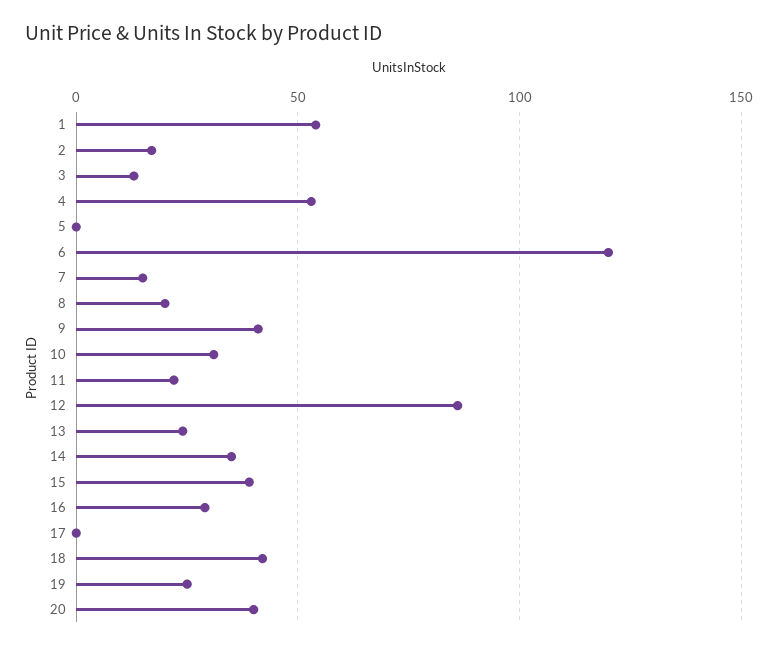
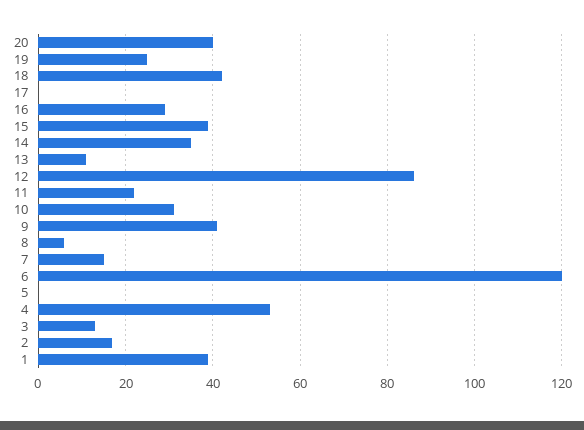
  {
-   "1": 55,
+   "1": 40,
    "2": 15,
    "3": 15,
    "4": 55,
    "5": 0,
    "6": 120,
    "7": 15,
-   "8": 20,
+   "8": 5,
    "9": 40,
    "10": 30,
    "11": 20,
    "12": 85,
-   "13": 25,
+   "13": 10,
    "14": 35,
    "15": 40,
    "16": 30,
    "17": 0,
    "18": 40,
    "19": 25,
    "20": 40
  }

